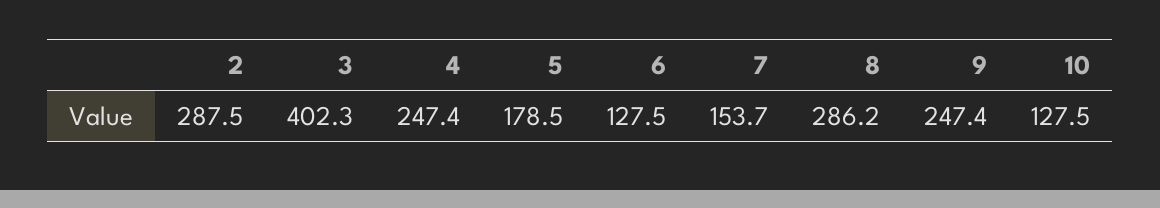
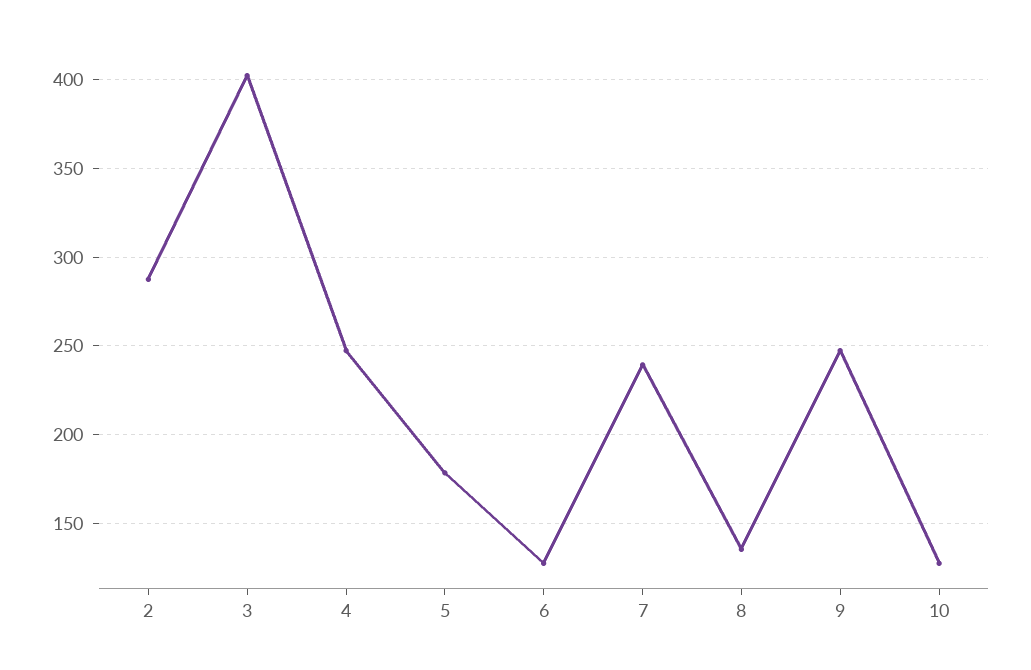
  {
    "2": 287.5,
    "3": 402.3,
    "4": 247.4,
    "5": 178.5,
    "6": 127.5,
-   "7": 153.7,
+   "7": 240,
-   "8": 286.2,
+   "8": 135,
    "9": 247.4,
    "10": 127.5
  }

